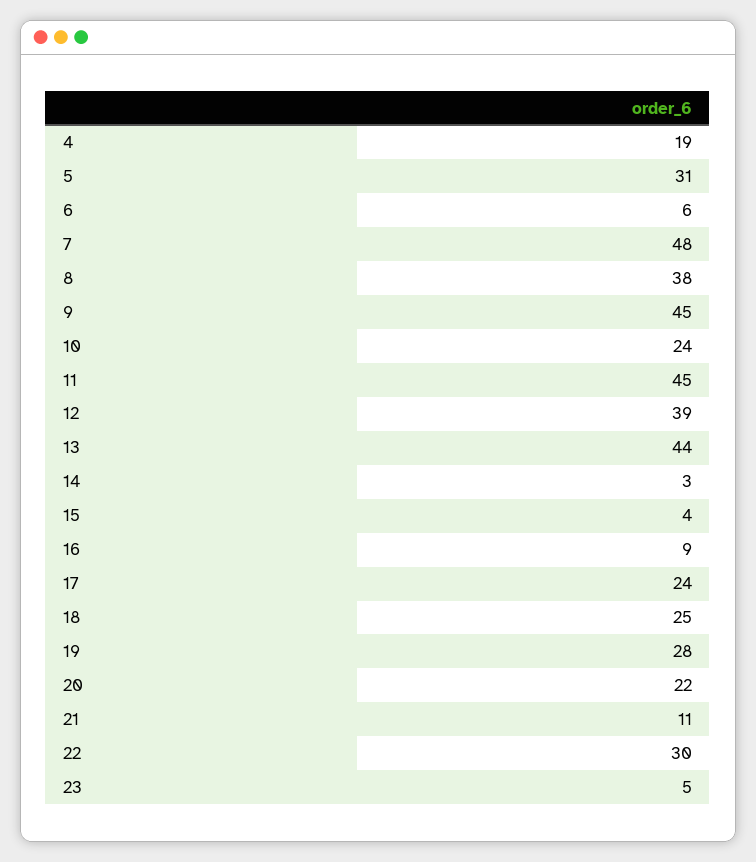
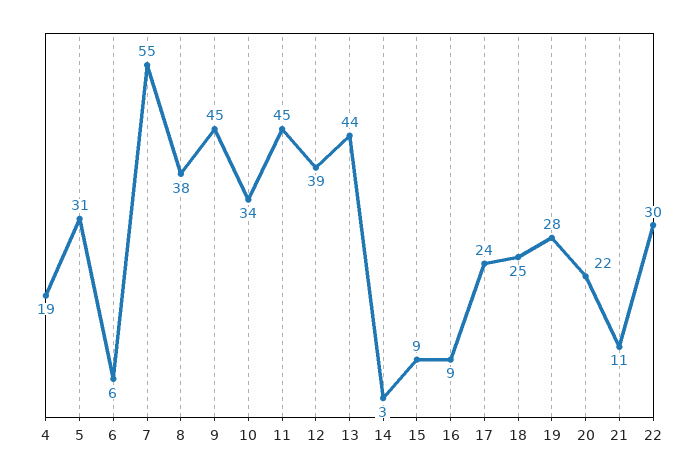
  {
    "4": 19,
    "5": 31,
    "6": 6,
-   "7": 48,
+   "7": 55,
    "8": 38,
    "9": 45,
-   "10": 24,
+   "10": 34,
    "11": 45,
    "12": 39,
    "13": 44,
    "14": 3,
-   "15": 4,
+   "15": 9,
    "16": 9,
    "17": 24,
    "18": 25,
    "19": 28,
    "20": 22,
    "21": 11,
-   "22": 30,
+   "22": 30
-   "23": 5
  }

